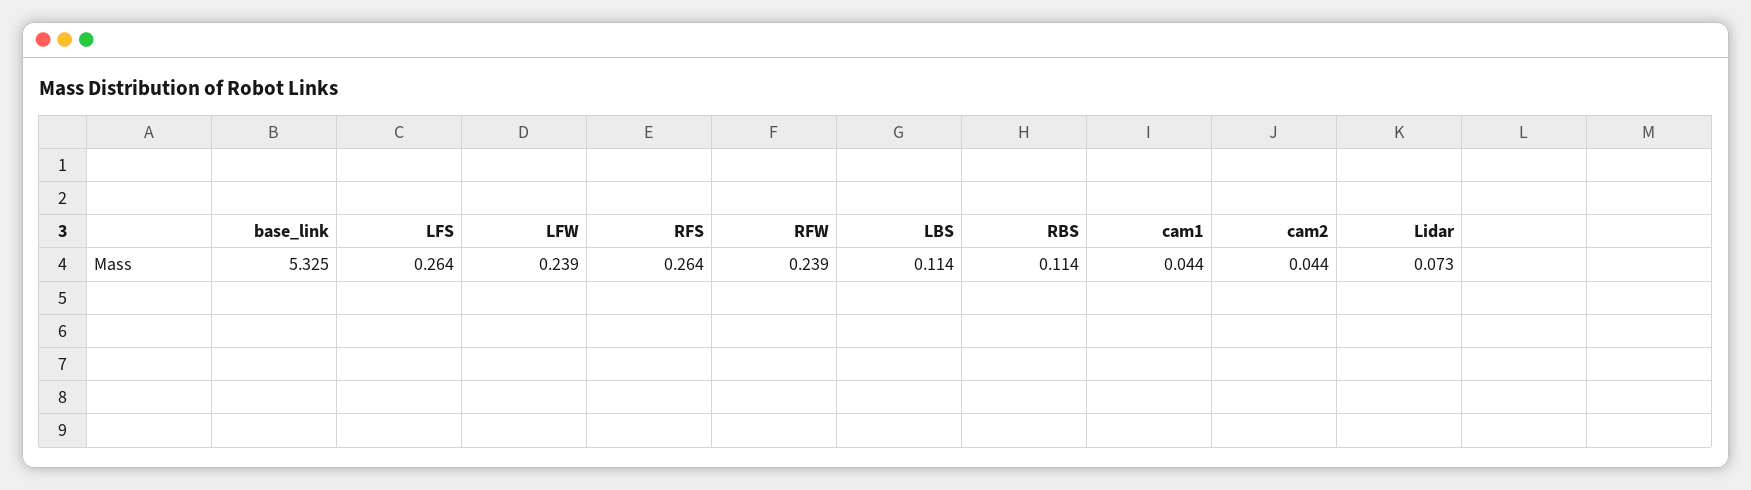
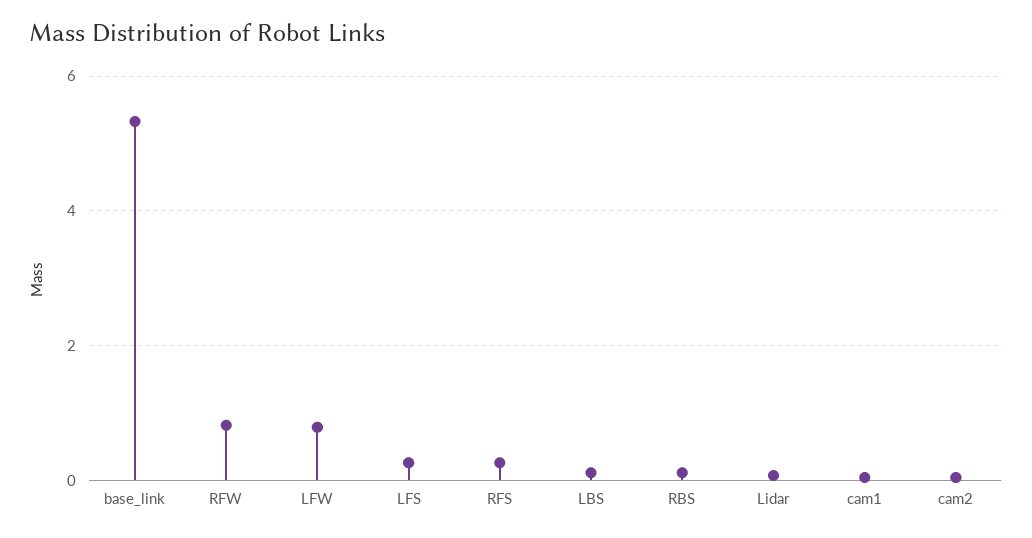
  {
    "base_link": 5.325,
    "LFS": 0.264,
-   "LFW": 0.239,
+   "LFW": 0.8,
    "RFS": 0.264,
-   "RFW": 0.239,
+   "RFW": 0.8,
    "LBS": 0.114,
    "RBS": 0.114,
    "cam1": 0.044,
    "cam2": 0.044,
    "Lidar": 0.073
  }

